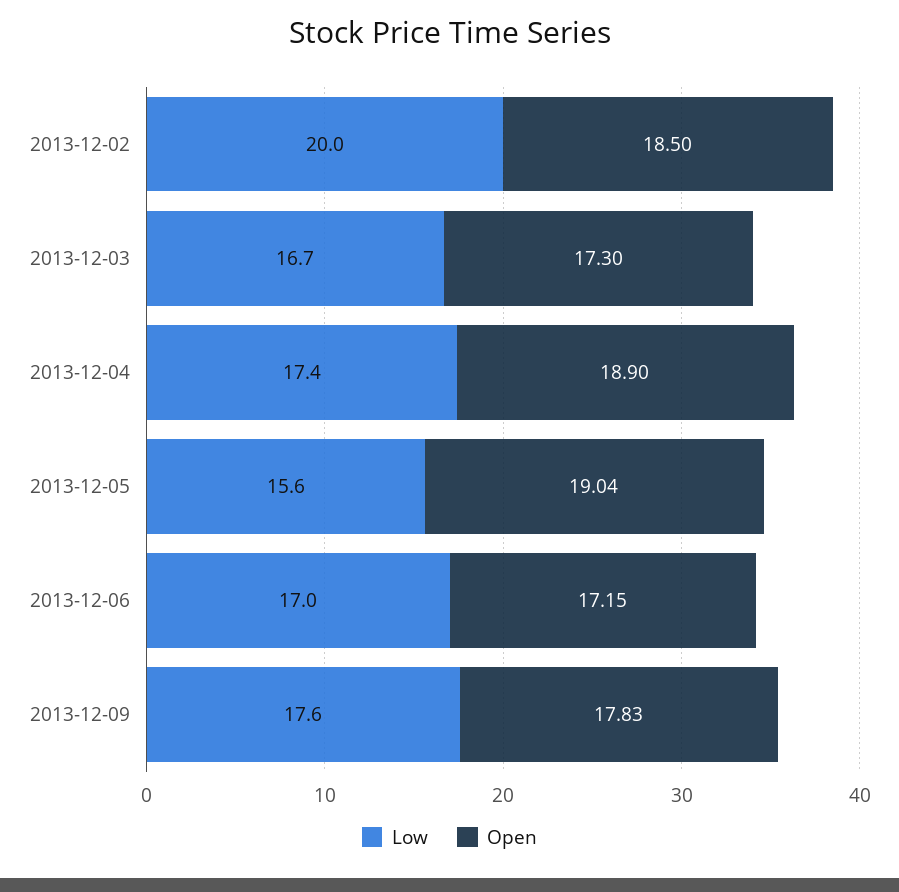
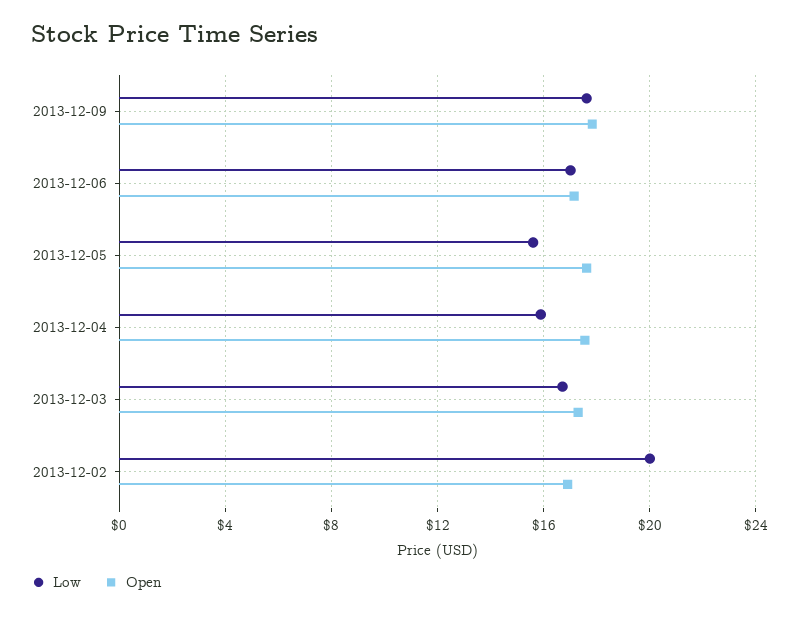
  {
    "Low": {
      "2013-12-02": 20,
      "2013-12-03": 16.7,
-     "2013-12-04": 17.4,
+     "2013-12-04": 16,
      "2013-12-05": 15.6,
      "2013-12-06": 17,
      "2013-12-09": 17.6
    },
    "Open": {
-     "2013-12-02": 18.5,
+     "2013-12-02": 17,
      "2013-12-03": 17.3,
-     "2013-12-04": 18.9,
+     "2013-12-04": 17.5,
-     "2013-12-05": 19.04,
+     "2013-12-05": 17.5,
      "2013-12-06": 17.15,
      "2013-12-09": 17.83
    }
  }

